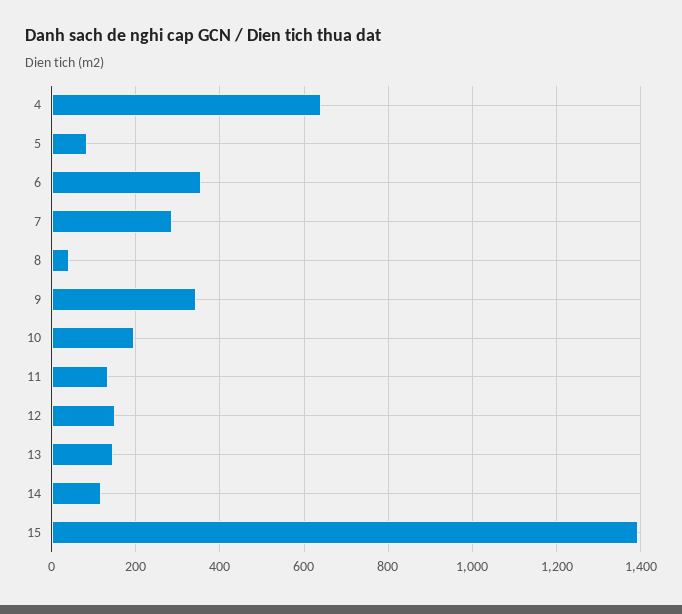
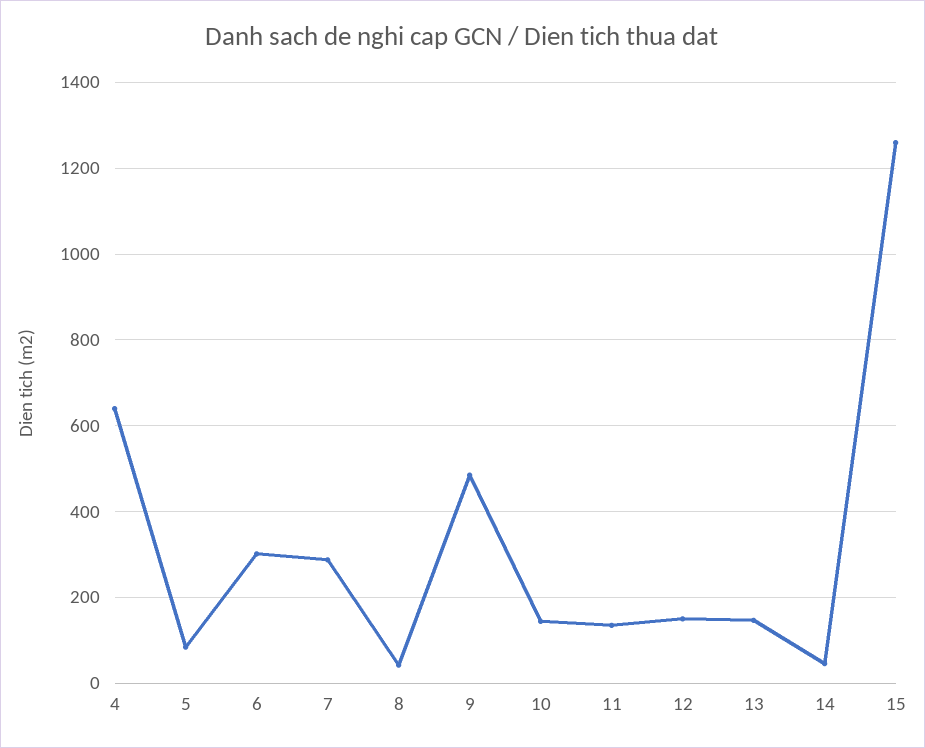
  {
    "4": 640,
    "5": 80,
-   "6": 360,
+   "6": 300,
    "7": 280,
    "8": 40,
-   "9": 340,
+   "9": 480,
-   "10": 200,
+   "10": 140,
    "11": 140,
    "12": 160,
    "13": 140,
-   "14": 120,
+   "14": 40,
-   "15": 1400
+   "15": 1260
  }

